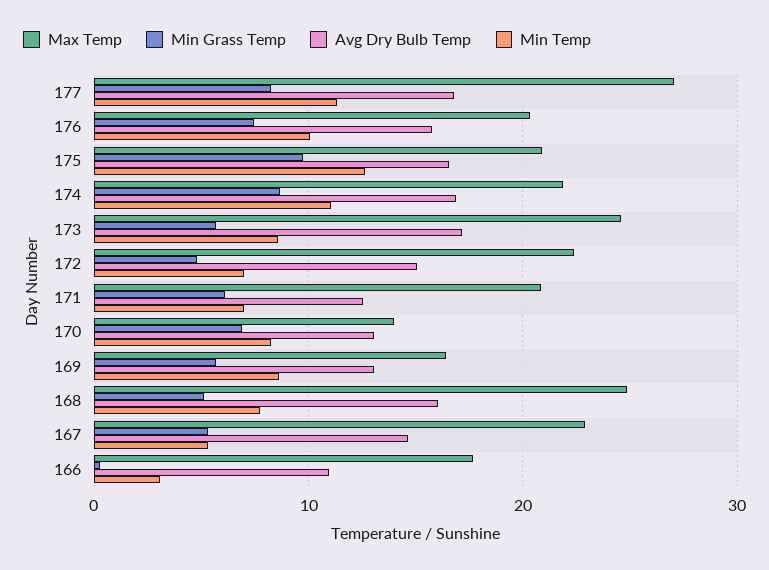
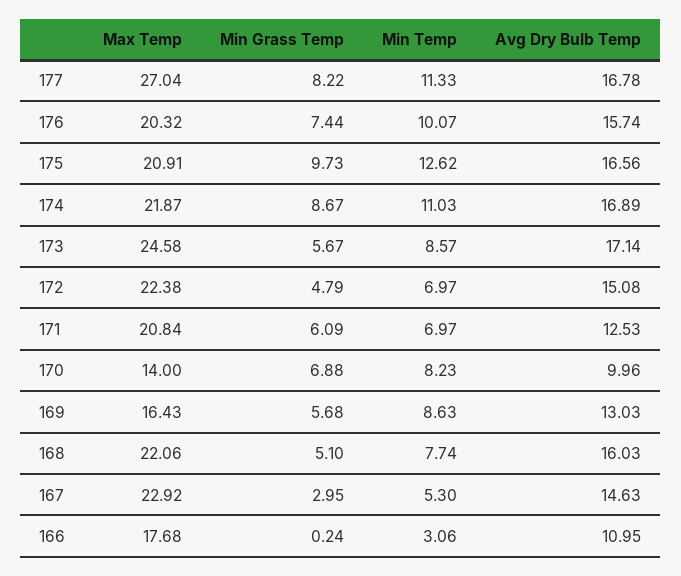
  {
    "Max Temp": {
      "177": 27.04,
      "176": 20.32,
      "175": 20.91,
      "174": 21.87,
      "173": 24.58,
      "172": 22.38,
      "171": 20.84,
      "170": 14,
      "169": 16.43,
-     "168": 25,
+     "168": 22.06,
      "167": 22.92,
      "166": 17.68
    },
    "Min Grass Temp": {
      "177": 8.22,
      "176": 7.44,
      "175": 9.73,
      "174": 8.67,
      "173": 5.67,
      "172": 4.79,
      "171": 6.09,
      "170": 6.88,
      "169": 5.68,
      "168": 5.1,
-     "167": 5,
+     "167": 2.95,
      "166": 0.24
    },
    "Avg Dry Bulb Temp": {
      "177": 16.78,
      "176": 15.74,
      "175": 16.56,
      "174": 16.89,
      "173": 17.14,
      "172": 15.08,
      "171": 12.53,
-     "170": 13,
+     "170": 9.96,
      "169": 13.03,
      "168": 16.03,
      "167": 14.63,
      "166": 10.95
    },
    "Min Temp": {
      "177": 11.33,
      "176": 10.07,
      "175": 12.62,
      "174": 11.03,
      "173": 8.57,
      "172": 6.97,
      "171": 6.97,
      "170": 8.23,
      "169": 8.63,
      "168": 7.74,
      "167": 5.3,
      "166": 3.06
    }
  }

